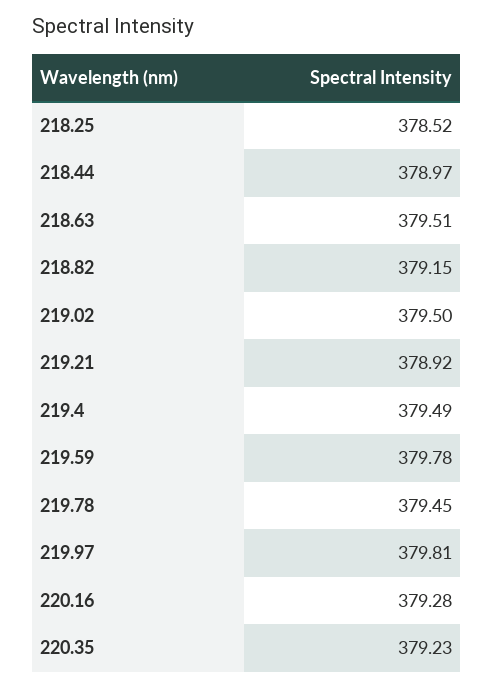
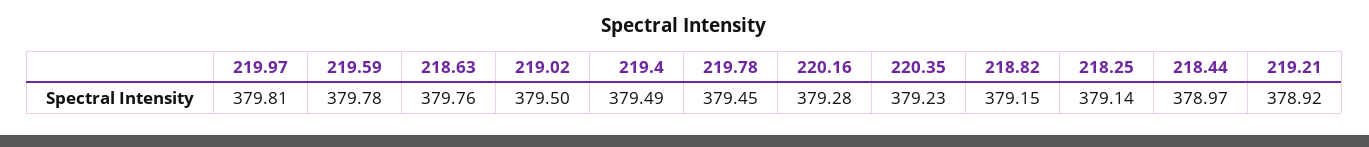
  {
-   "218.25": 378.52,
+   "218.25": 379.14,
    "218.44": 378.97,
-   "218.63": 379.51,
+   "218.63": 379.76,
    "218.82": 379.15,
    "219.02": 379.5,
    "219.21": 378.92,
    "219.4": 379.49,
    "219.59": 379.78,
    "219.78": 379.45,
    "219.97": 379.81,
    "220.16": 379.28,
    "220.35": 379.23
  }

